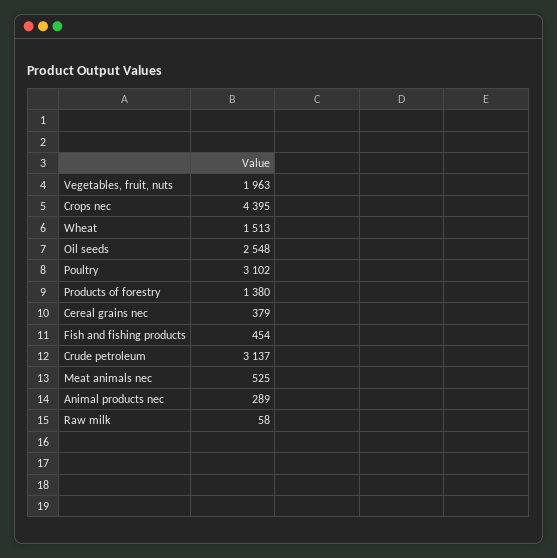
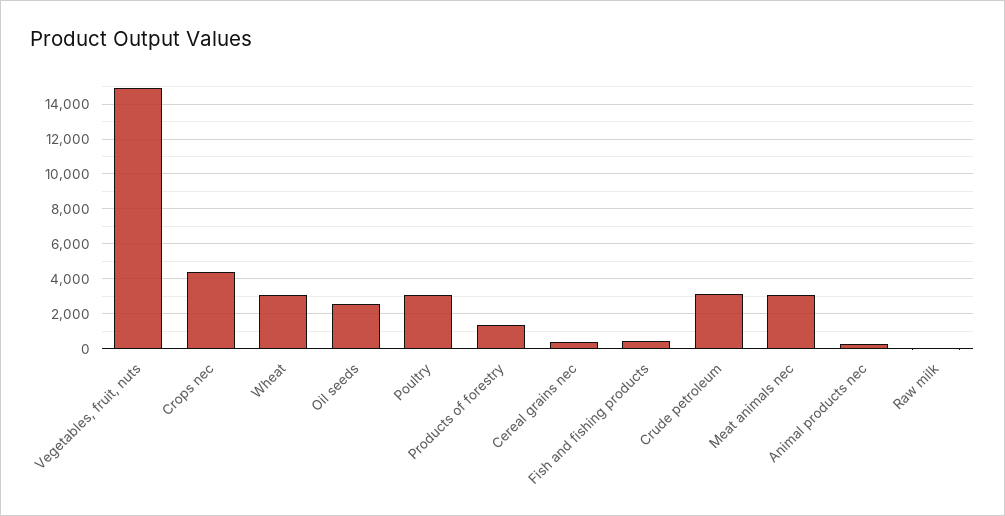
  {
-   "Vegetables, fruit, nuts": 1963,
+   "Vegetables, fruit, nuts": 15000,
    "Crops nec": 4395,
-   "Wheat": 1513,
+   "Wheat": 3000,
    "Oil seeds": 2548,
    "Poultry": 3102,
    "Products of forestry": 1380,
    "Cereal grains nec": 379,
    "Fish and fishing products": 454,
    "Crude petroleum": 3137,
-   "Meat animals nec": 525,
+   "Meat animals nec": 3000,
    "Animal products nec": 289,
    "Raw milk": 58
  }

